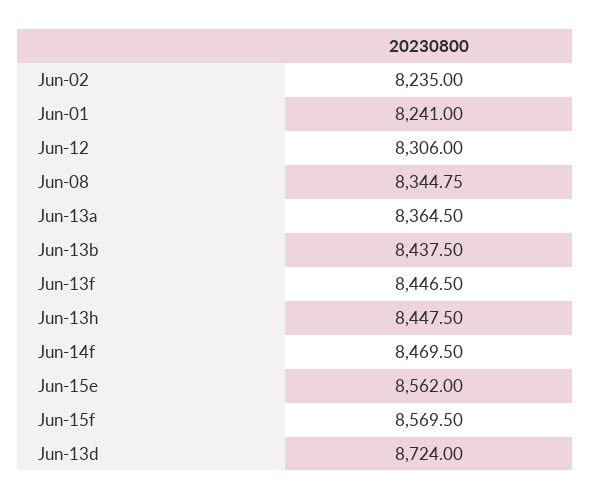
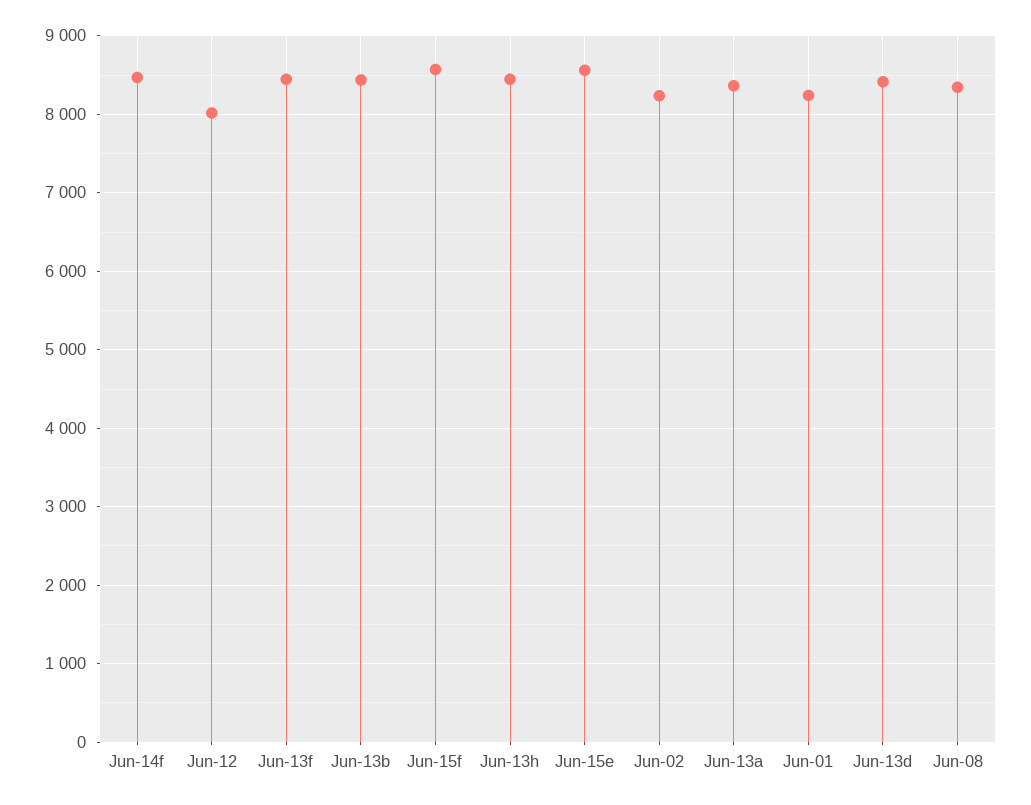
  {
    "Jun-02": 8235,
    "Jun-01": 8241,
-   "Jun-12": 8306,
+   "Jun-12": 8000,
    "Jun-08": 8344.75,
    "Jun-13a": 8364.5,
    "Jun-13b": 8437.5,
    "Jun-13f": 8446.5,
    "Jun-13h": 8447.5,
    "Jun-14f": 8469.5,
    "Jun-15e": 8562,
    "Jun-15f": 8569.5,
-   "Jun-13d": 8724
+   "Jun-13d": 8400
  }

